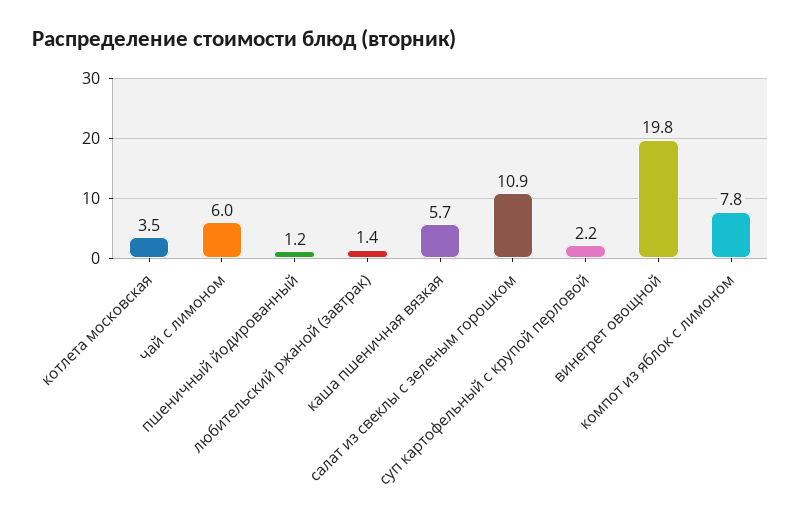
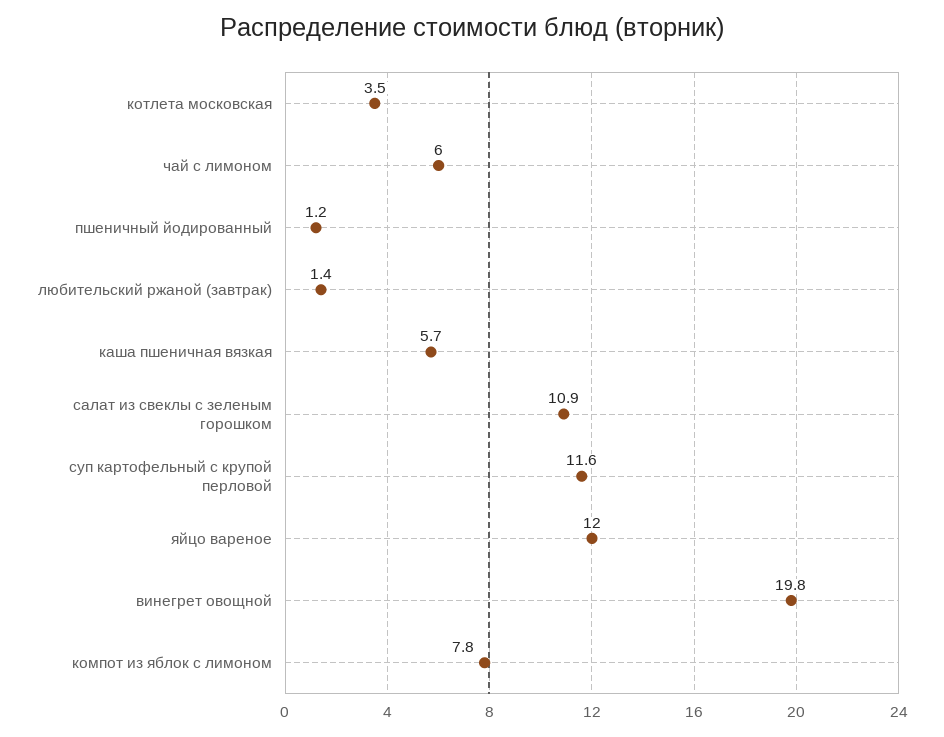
  {
    "котлета московская": 3.5,
    "чай с лимоном": 6,
    "пшеничный йодированный": 1.2,
    "любительский ржаной (завтрак)": 1.4,
    "каша пшеничная вязкая": 5.7,
    "салат из свеклы с зеленым горошком": 10.9,
-   "суп картофельный с крупой перловой": 2.2,
+   "суп картофельный с крупой перловой": 11.6,
    "винегрет овощной": 19.8,
-   "компот из яблок с лимоном": 7.8
+   "компот из яблок с лимоном": 7.8,
+   "яйцо вареное": 12
  }

